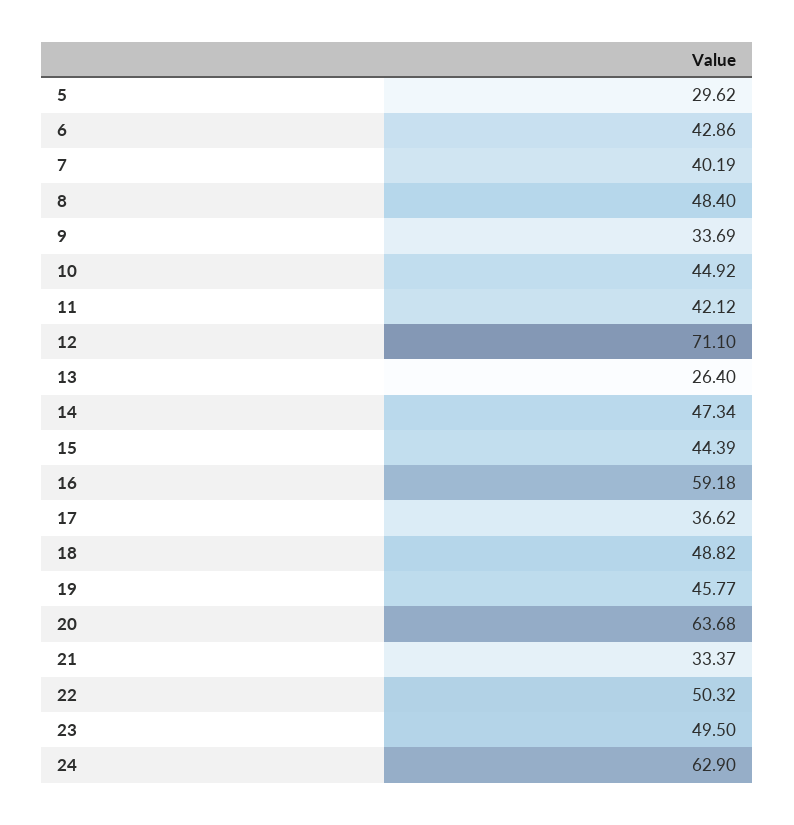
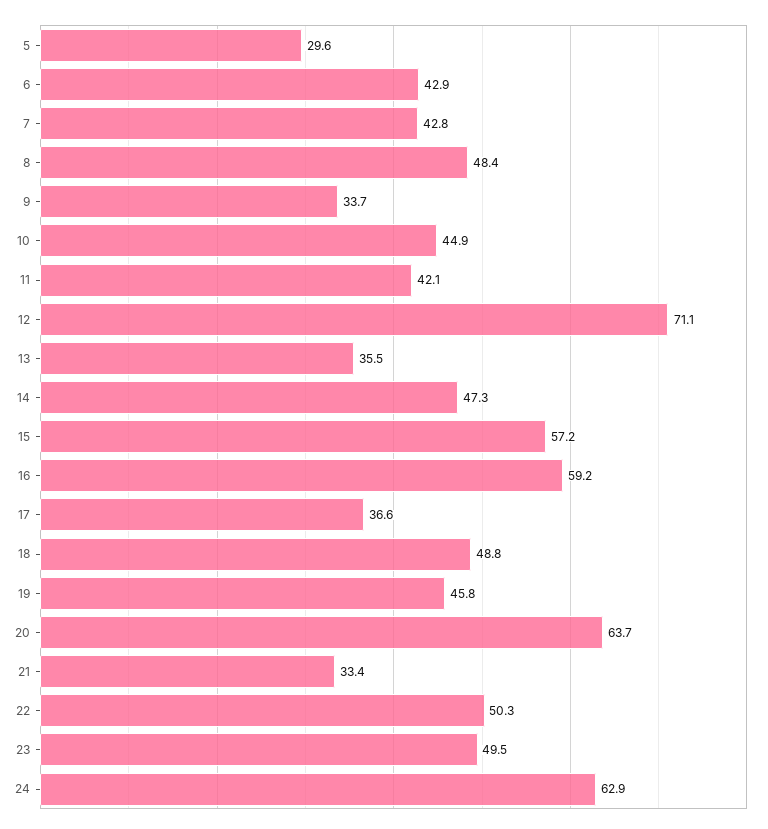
  {
    "5": 29.62,
    "6": 42.86,
-   "7": 40.19,
+   "7": 42.8,
    "8": 48.4,
    "9": 33.69,
    "10": 44.92,
    "11": 42.12,
    "12": 71.1,
-   "13": 26.4,
+   "13": 35.5,
    "14": 47.34,
-   "15": 44.39,
+   "15": 57.2,
    "16": 59.18,
    "17": 36.62,
    "18": 48.82,
    "19": 45.77,
    "20": 63.68,
    "21": 33.37,
    "22": 50.32,
    "23": 49.5,
    "24": 62.9
  }

